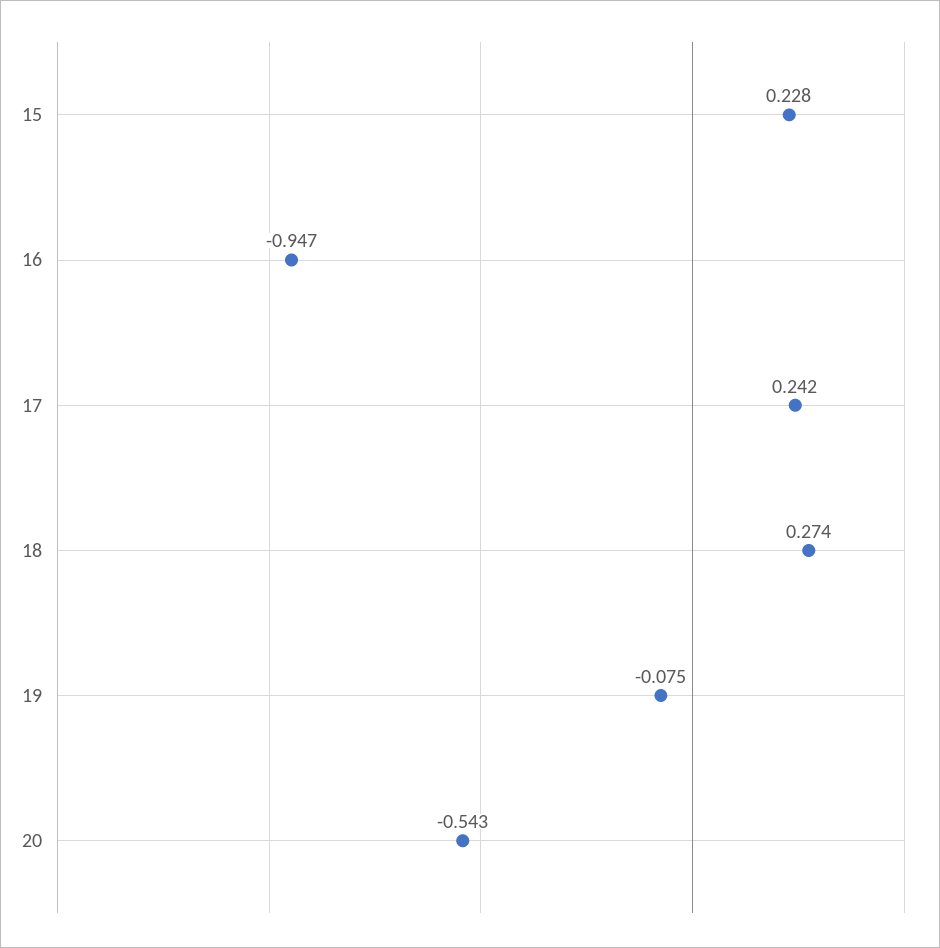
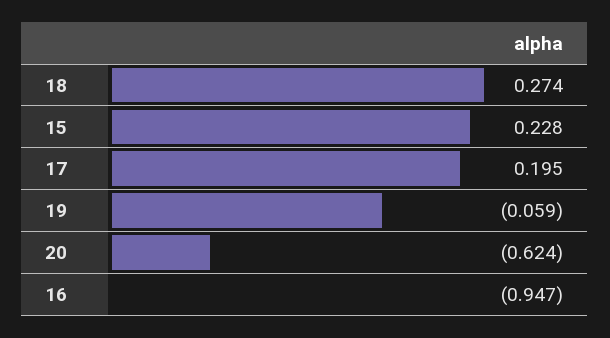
  {
    "15": 0.228,
    "16": -0.947,
-   "17": 0.242,
+   "17": 0.195,
    "18": 0.274,
-   "19": -0.075,
+   "19": -0.059,
-   "20": -0.543
+   "20": -0.624
  }

